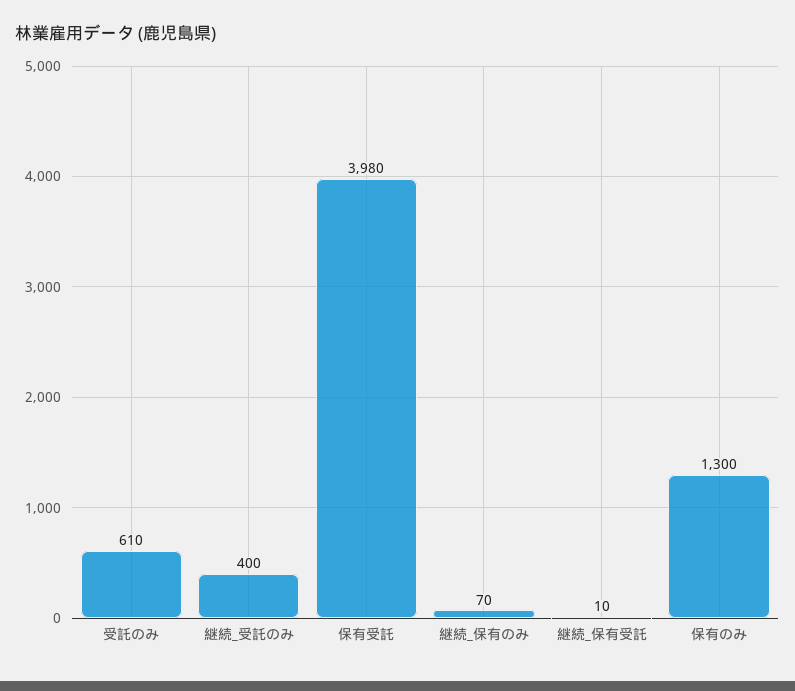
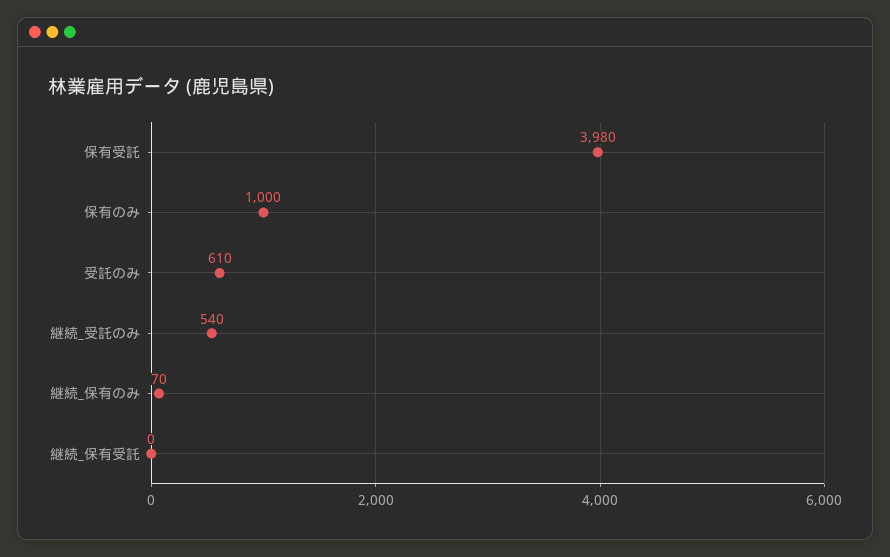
  {
    "受託のみ": 610,
-   "継続_受託のみ": 400,
+   "継続_受託のみ": 540,
    "保有受託": 3980,
    "継続_保有のみ": 70,
-   "継続_保有受託": 10,
+   "継続_保有受託": 0,
-   "保有のみ": 1300
+   "保有のみ": 1000
  }

